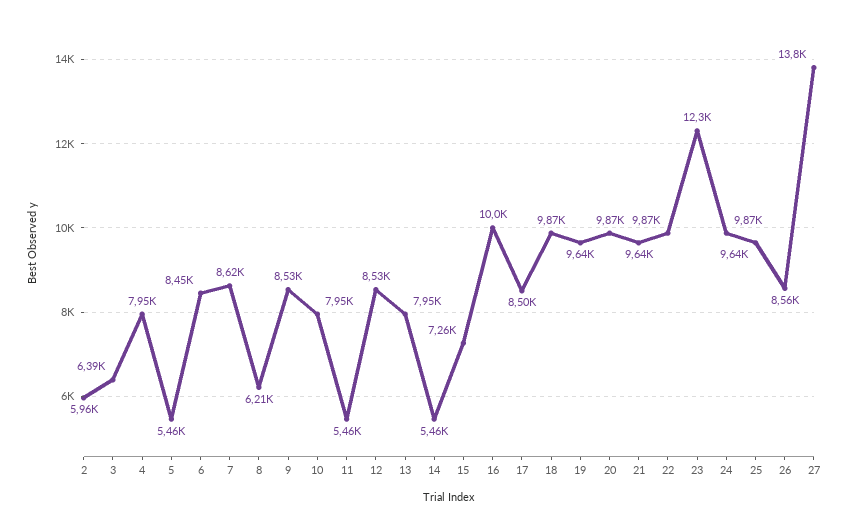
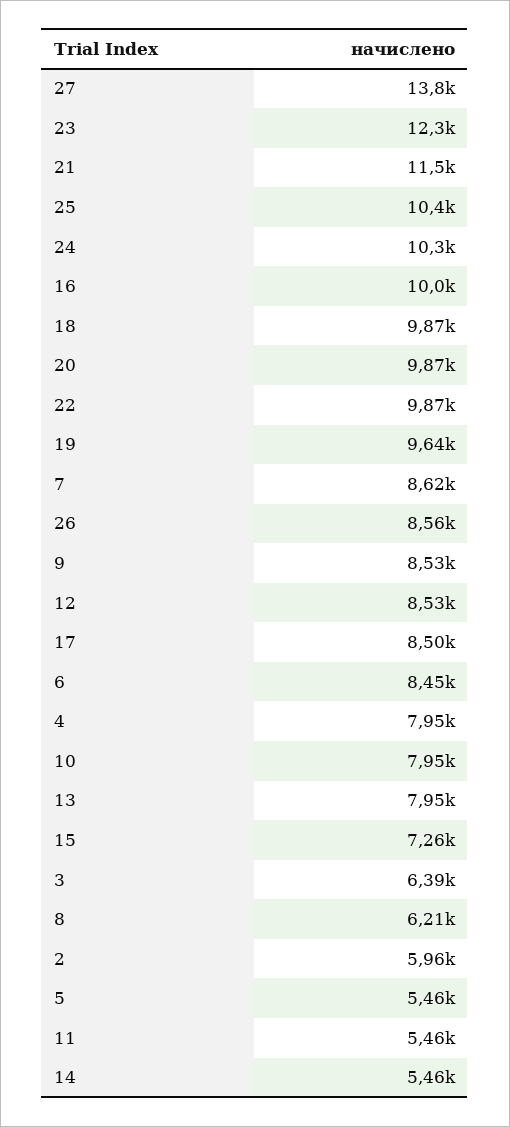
  {
    "2": 5960,
    "3": 6390,
    "4": 7950,
    "5": 5460,
    "6": 8450,
    "7": 8620,
    "8": 6210,
    "9": 8530,
    "10": 7950,
    "11": 5460,
    "12": 8530,
    "13": 7950,
    "14": 5460,
    "15": 7260,
    "16": 10000,
    "17": 8500,
    "18": 9870,
    "19": 9640,
    "20": 9870,
-   "21": 9640,
+   "21": 11500,
    "22": 9870,
    "23": 12300,
-   "24": 9870,
+   "24": 10300,
-   "25": 9640,
+   "25": 10400,
    "26": 8560,
    "27": 13800
  }

